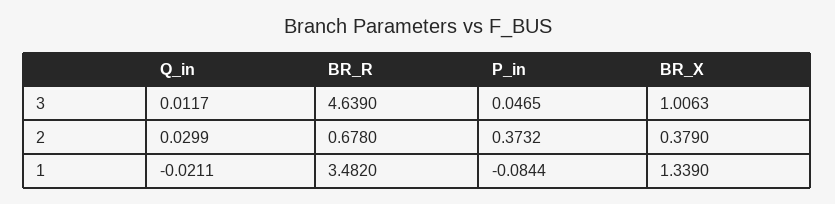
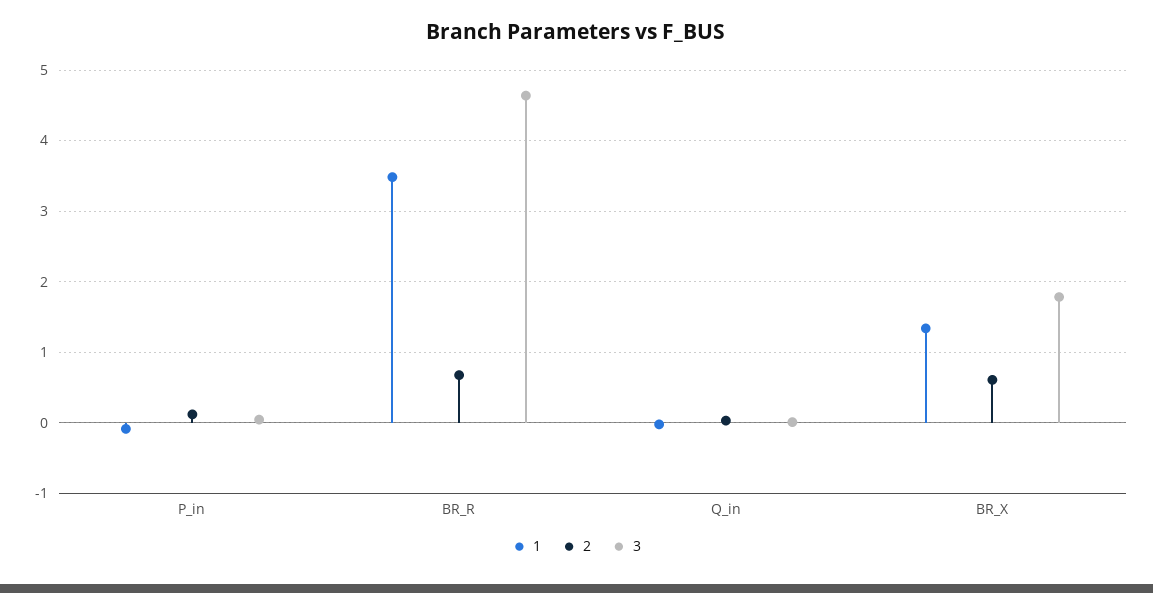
  {
    "3": {
      "Q_in": 0.0117,
      "BR_R": 4.639,
      "P_in": 0.0465,
-     "BR_X": 1.0063
+     "BR_X": 1.8
    },
    "2": {
      "Q_in": 0.0299,
      "BR_R": 0.678,
-     "P_in": 0.3732,
+     "P_in": 0.1,
-     "BR_X": 0.379
+     "BR_X": 0.6
    },
    "1": {
      "Q_in": -0.0211,
      "BR_R": 3.482,
      "P_in": -0.0844,
      "BR_X": 1.339
    }
  }

